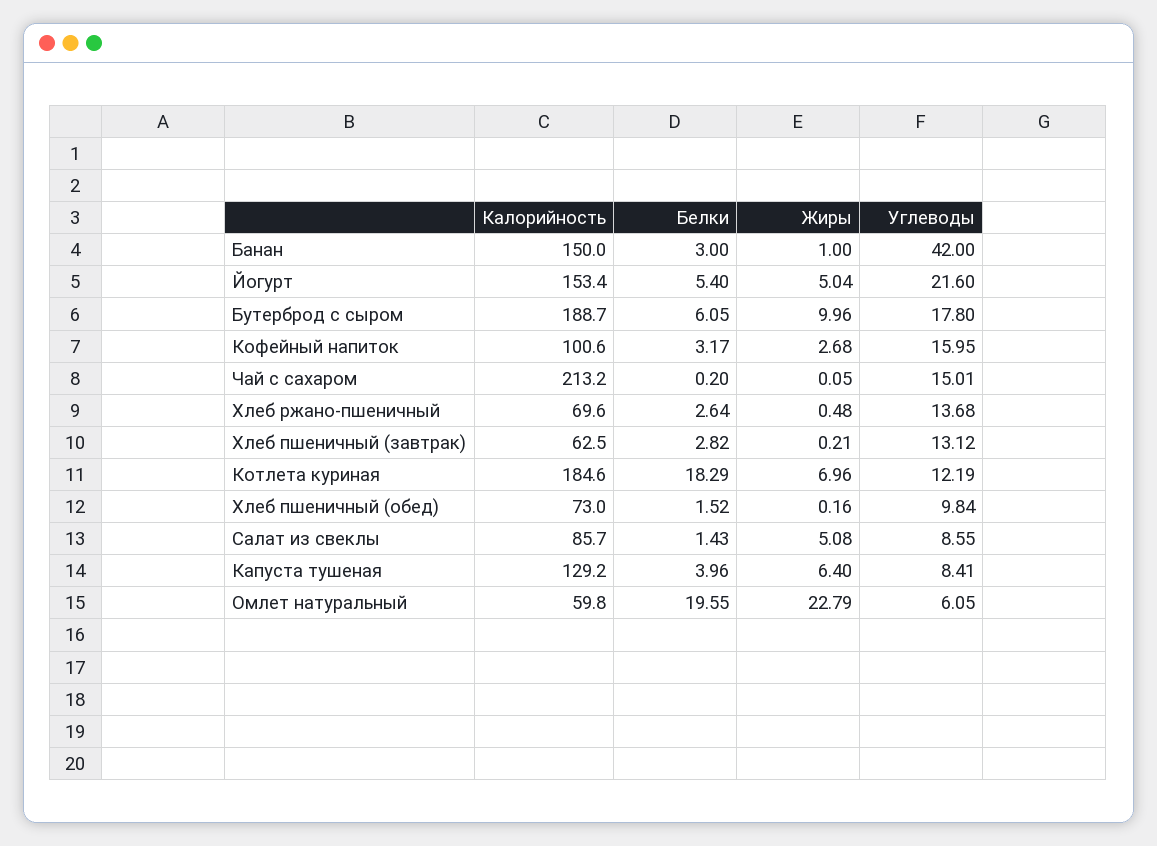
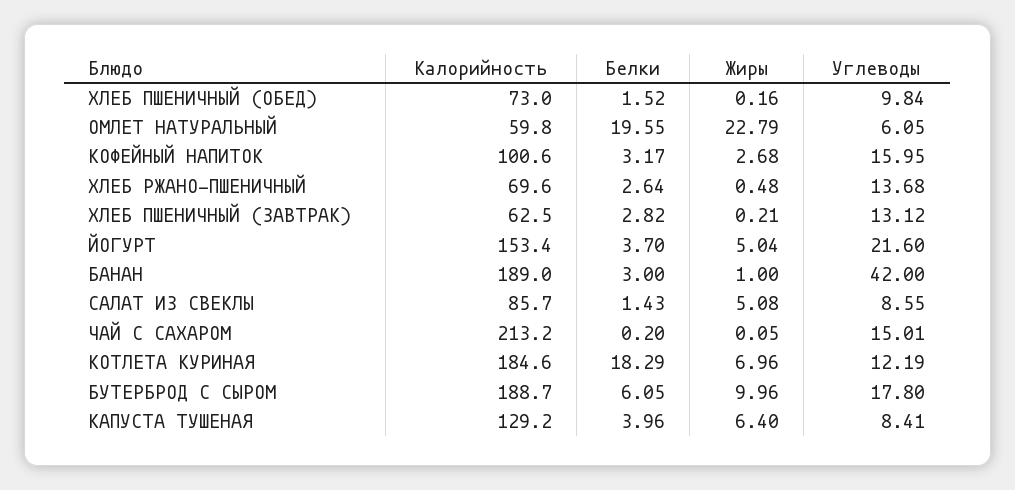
  {
    "Калорийность": {
-     "Банан": 150,
+     "Банан": 189,
      "Йогурт": 153.4,
      "Бутерброд с сыром": 188.7,
      "Кофейный напиток": 100.6,
      "Чай с сахаром": 213.2,
      "Хлеб ржано-пшеничный": 69.6,
      "Хлеб пшеничный (завтрак)": 62.5,
      "Котлета куриная": 184.6,
      "Хлеб пшеничный (обед)": 73,
      "Салат из свеклы": 85.7,
      "Капуста тушеная": 129.2,
      "Омлет натуральный": 59.8
    },
    "Белки": {
      "Банан": 3,
-     "Йогурт": 5.4,
+     "Йогурт": 3.7,
      "Бутерброд с сыром": 6.05,
      "Кофейный напиток": 3.17,
      "Чай с сахаром": 0.2,
      "Хлеб ржано-пшеничный": 2.64,
      "Хлеб пшеничный (завтрак)": 2.82,
      "Котлета куриная": 18.29,
      "Хлеб пшеничный (обед)": 1.52,
      "Салат из свеклы": 1.43,
      "Капуста тушеная": 3.96,
      "Омлет натуральный": 19.55
    },
    "Жиры": {
      "Банан": 1,
      "Йогурт": 5.04,
      "Бутерброд с сыром": 9.96,
      "Кофейный напиток": 2.68,
      "Чай с сахаром": 0.05,
      "Хлеб ржано-пшеничный": 0.48,
      "Хлеб пшеничный (завтрак)": 0.21,
      "Котлета куриная": 6.96,
      "Хлеб пшеничный (обед)": 0.16,
      "Салат из свеклы": 5.08,
      "Капуста тушеная": 6.4,
      "Омлет натуральный": 22.79
    },
    "Углеводы": {
      "Банан": 42,
      "Йогурт": 21.6,
      "Бутерброд с сыром": 17.8,
      "Кофейный напиток": 15.95,
      "Чай с сахаром": 15.01,
      "Хлеб ржано-пшеничный": 13.68,
      "Хлеб пшеничный (завтрак)": 13.12,
      "Котлета куриная": 12.19,
      "Хлеб пшеничный (обед)": 9.84,
      "Салат из свеклы": 8.55,
      "Капуста тушеная": 8.41,
      "Омлет натуральный": 6.05
    }
  }

